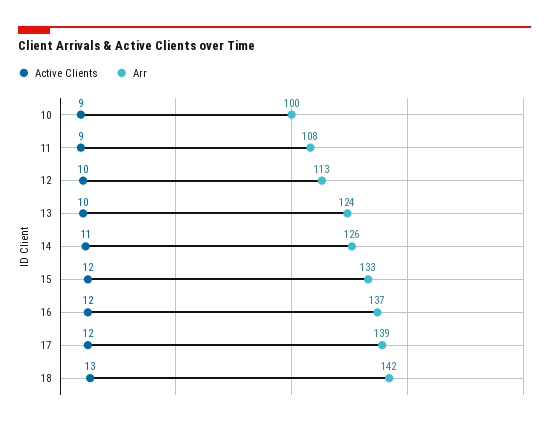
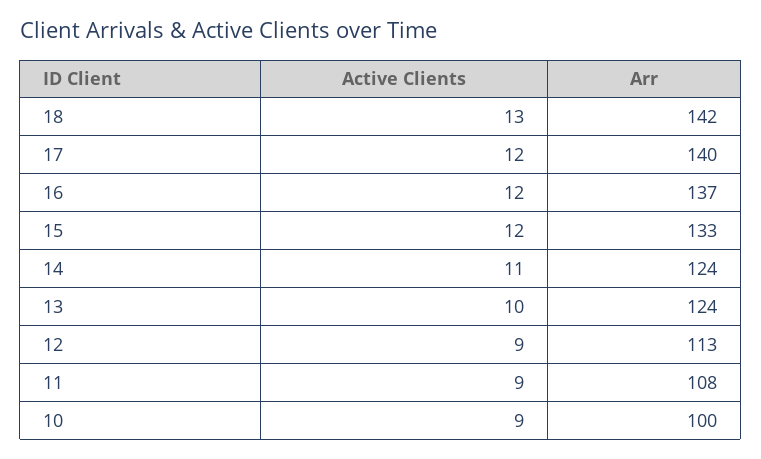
  {
    "Active Clients": {
      "10": 9,
      "11": 9,
-     "12": 10,
+     "12": 9,
      "13": 10,
      "14": 11,
      "15": 12,
      "16": 12,
      "17": 12,
      "18": 13
    },
    "Arr": {
      "10": 100,
      "11": 108,
      "12": 113,
      "13": 124,
-     "14": 126,
+     "14": 124,
      "15": 133,
      "16": 137,
-     "17": 139,
+     "17": 140,
      "18": 142
    }
  }

